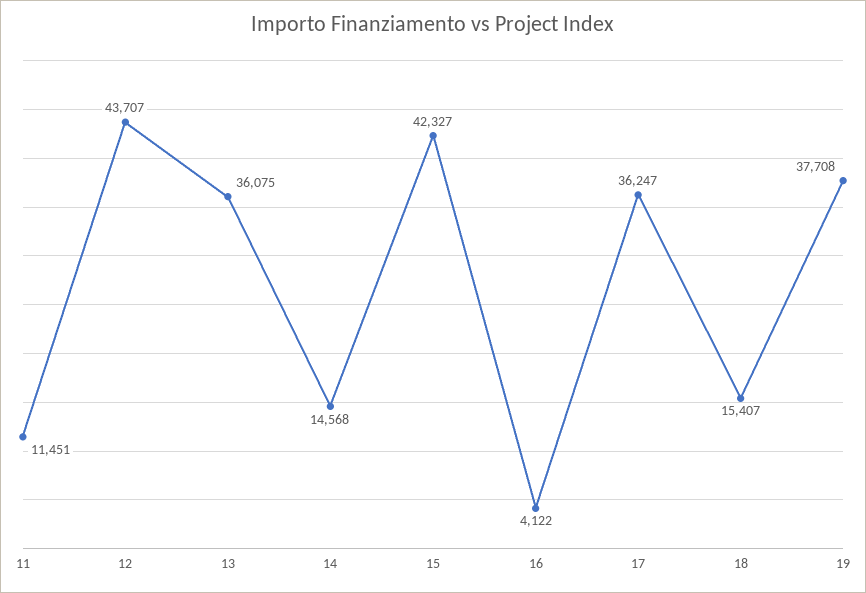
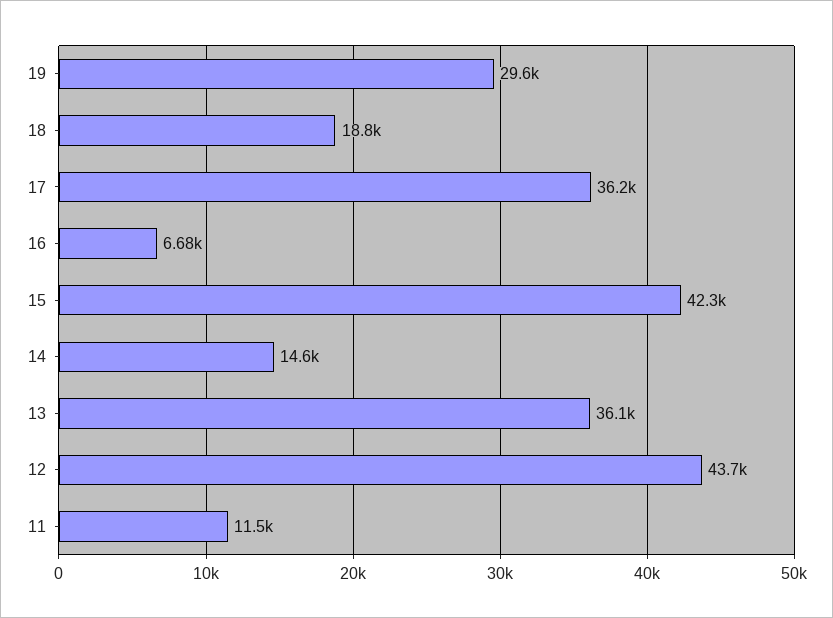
  {
    "11": 11451,
    "12": 43707,
    "13": 36075,
    "14": 14568,
    "15": 42327,
-   "16": 4122,
+   "16": 6680,
    "17": 36247,
-   "18": 15407,
+   "18": 18800,
-   "19": 37708
+   "19": 29600
  }

